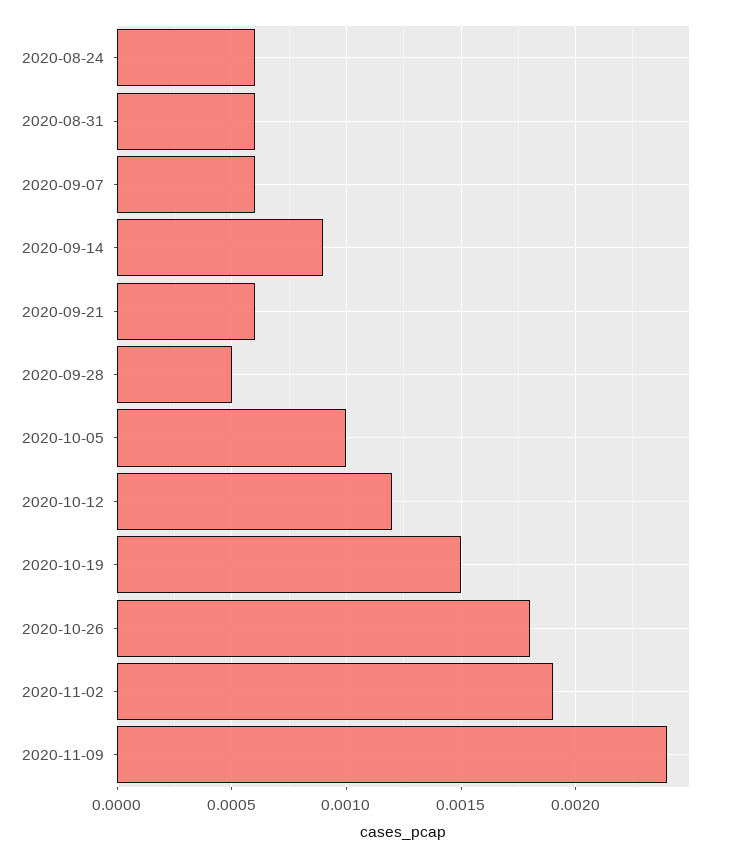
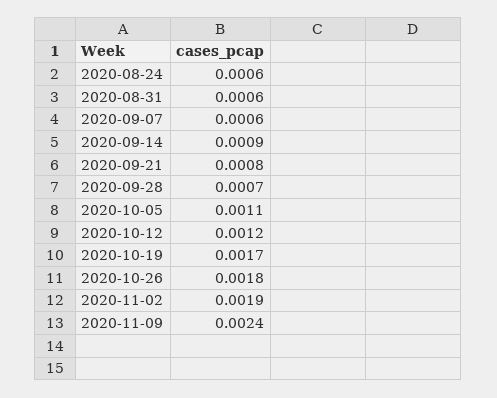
  {
    "2020-08-24": 0.0006,
    "2020-08-31": 0.0006,
    "2020-09-07": 0.0006,
    "2020-09-14": 0.0009,
-   "2020-09-21": 0.0006,
+   "2020-09-21": 0.0008,
-   "2020-09-28": 0.0005,
+   "2020-09-28": 0.0007,
-   "2020-10-05": 0.001,
+   "2020-10-05": 0.0011,
    "2020-10-12": 0.0012,
-   "2020-10-19": 0.0015,
+   "2020-10-19": 0.0017,
    "2020-10-26": 0.0018,
    "2020-11-02": 0.0019,
    "2020-11-09": 0.0024
  }

